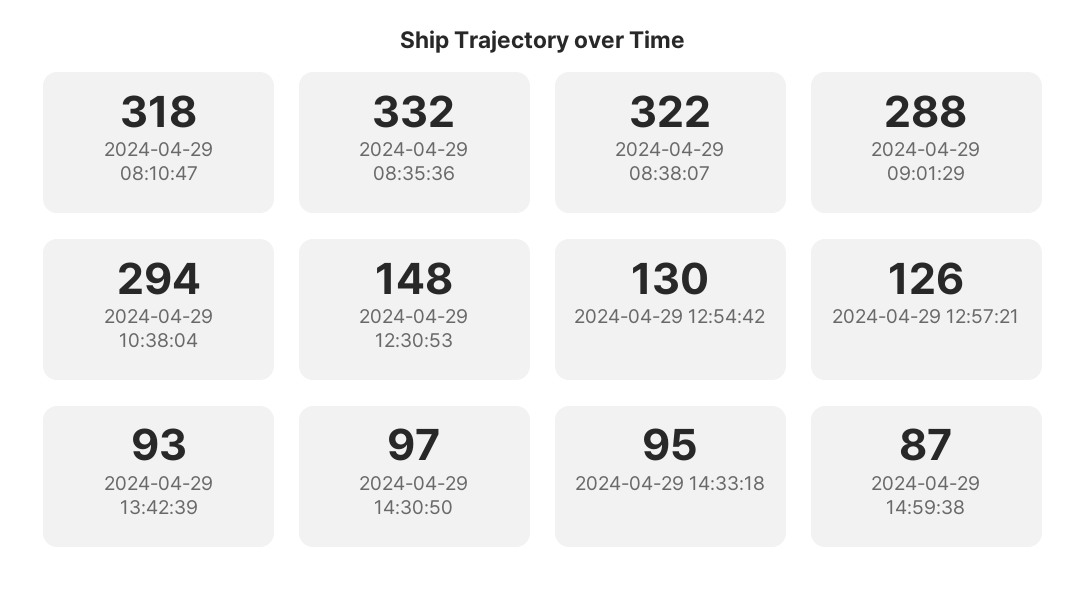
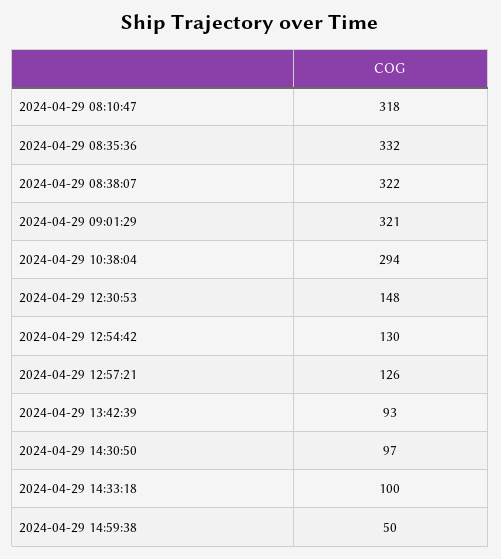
  {
    "2024-04-29 08:10:47": 318,
    "2024-04-29 08:35:36": 332,
    "2024-04-29 08:38:07": 322,
-   "2024-04-29 09:01:29": 288,
+   "2024-04-29 09:01:29": 321,
    "2024-04-29 10:38:04": 294,
    "2024-04-29 12:30:53": 148,
    "2024-04-29 12:54:42": 130,
    "2024-04-29 12:57:21": 126,
    "2024-04-29 13:42:39": 93,
    "2024-04-29 14:30:50": 97,
-   "2024-04-29 14:33:18": 95,
+   "2024-04-29 14:33:18": 100,
-   "2024-04-29 14:59:38": 87
+   "2024-04-29 14:59:38": 50
  }

